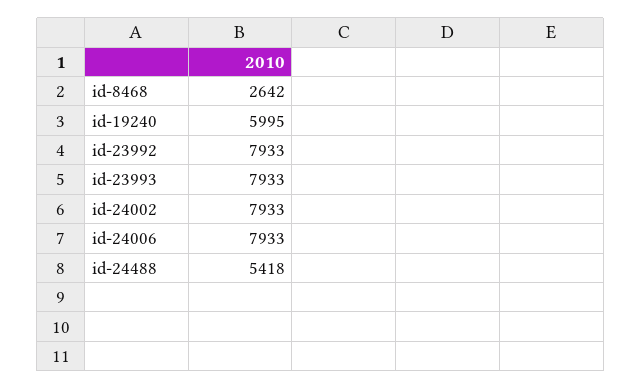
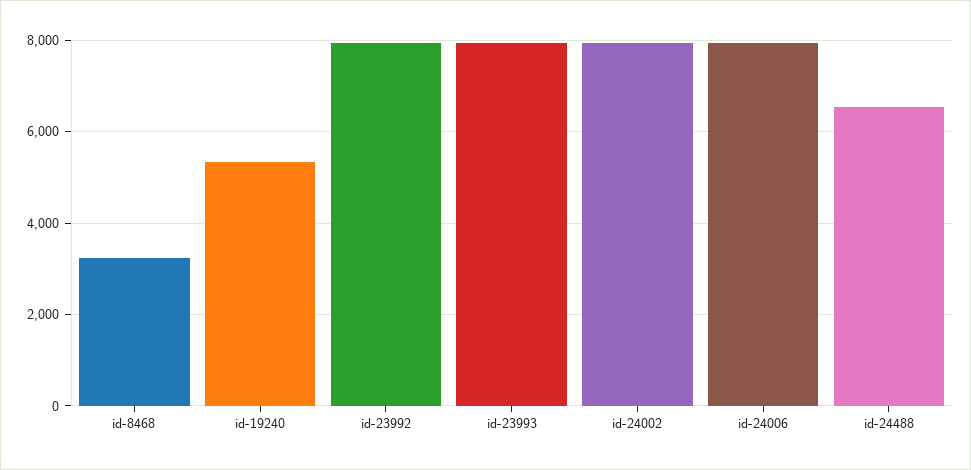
  {
-   "id-8468": 2642,
+   "id-8468": 3200,
-   "id-19240": 5995,
+   "id-19240": 5400,
    "id-23992": 7933,
    "id-23993": 7933,
    "id-24002": 7933,
    "id-24006": 7933,
-   "id-24488": 5418
+   "id-24488": 6600
  }

